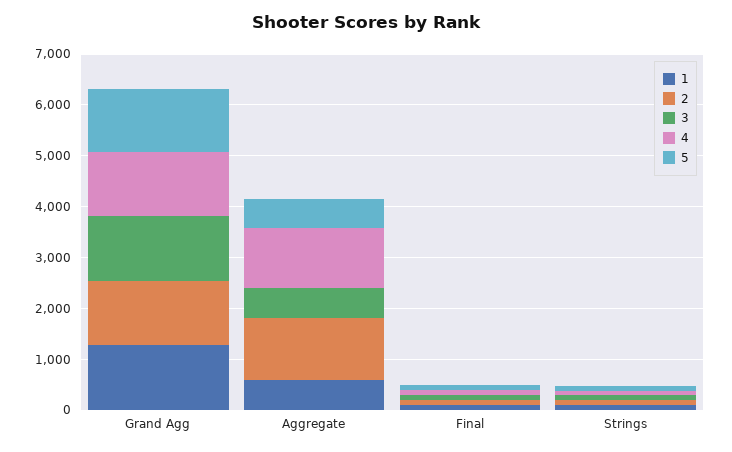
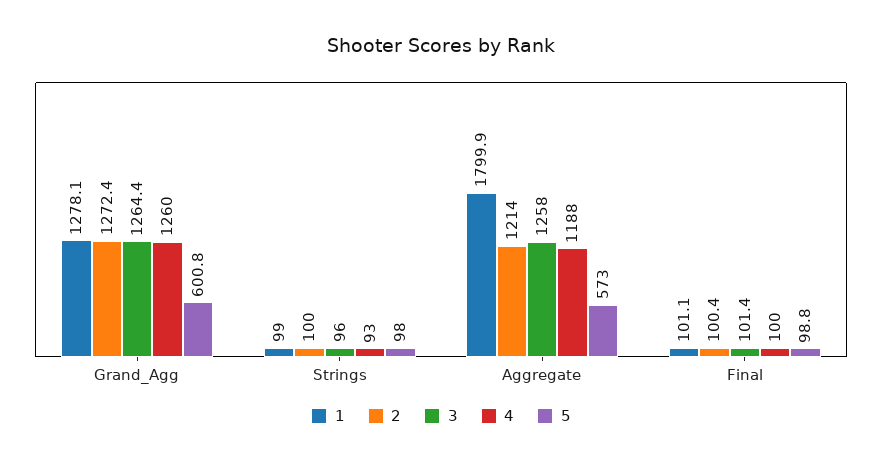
  {
    "1": {
      "Grand Agg": 1278.1,
-     "Aggregate": 600,
+     "Aggregate": 1799.9,
      "Final": 101.1,
      "Strings": 99
    },
    "2": {
      "Grand Agg": 1272.4,
      "Aggregate": 1214,
      "Final": 100.4,
      "Strings": 100
    },
    "3": {
      "Grand Agg": 1264.4,
-     "Aggregate": 600,
+     "Aggregate": 1258,
      "Final": 101.4,
      "Strings": 96
    },
    "4": {
      "Grand Agg": 1260,
      "Aggregate": 1188,
      "Final": 100,
      "Strings": 93
    },
    "5": {
-     "Grand Agg": 1200,
+     "Grand Agg": 600.8,
      "Aggregate": 573,
      "Final": 98.8,
      "Strings": 98
    }
  }

